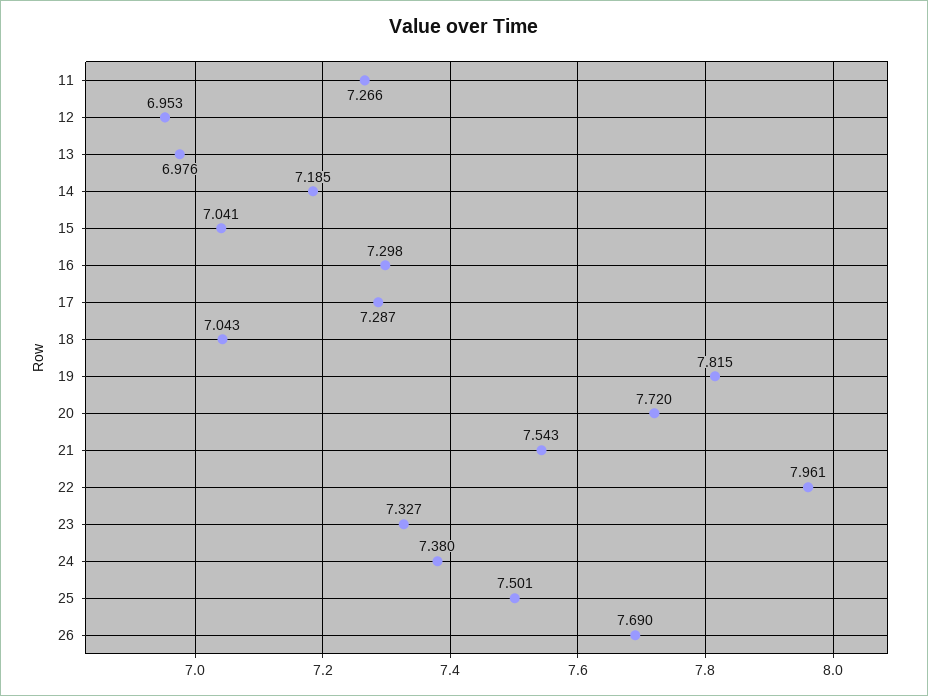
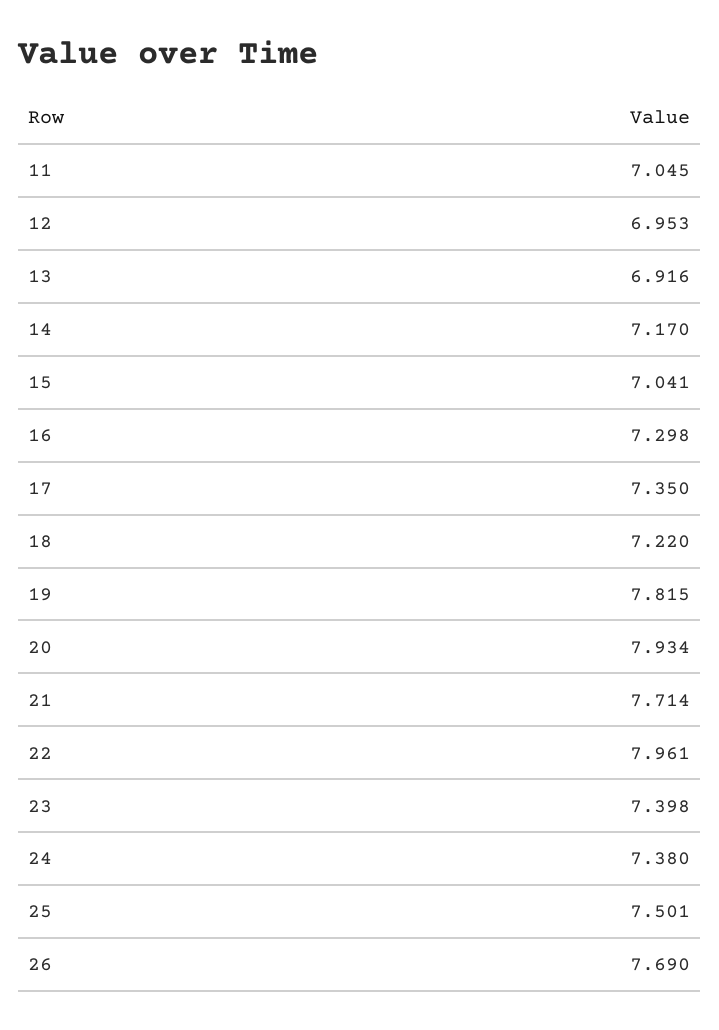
  {
-   "11": 7.266,
+   "11": 7.045,
    "12": 6.953,
-   "13": 6.976,
+   "13": 6.916,
-   "14": 7.185,
+   "14": 7.17,
    "15": 7.041,
    "16": 7.298,
-   "17": 7.287,
+   "17": 7.35,
-   "18": 7.043,
+   "18": 7.22,
    "19": 7.815,
-   "20": 7.72,
+   "20": 7.934,
-   "21": 7.543,
+   "21": 7.714,
    "22": 7.961,
-   "23": 7.327,
+   "23": 7.398,
    "24": 7.38,
    "25": 7.501,
    "26": 7.69
  }

